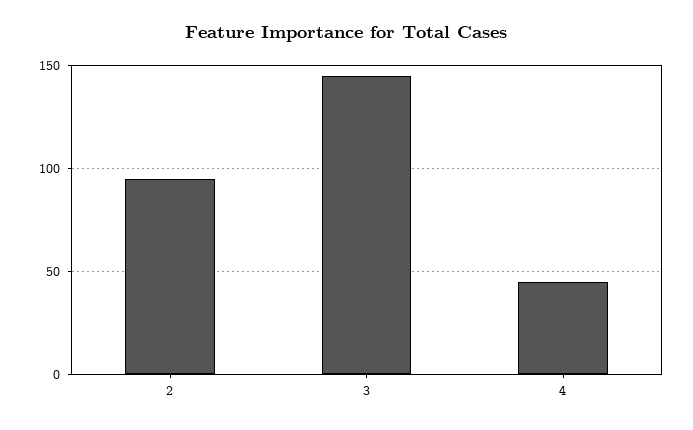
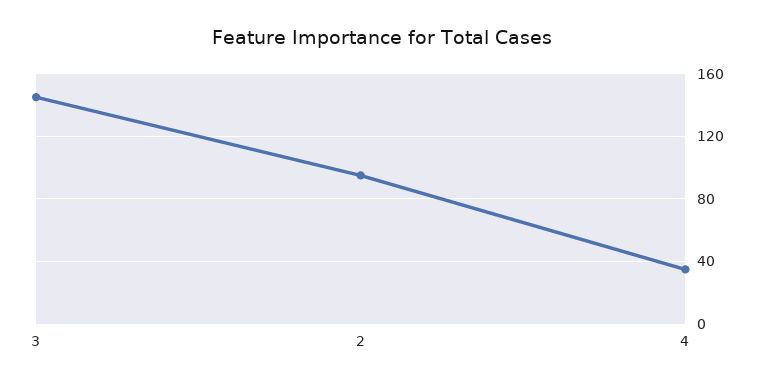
  {
    "2": 95,
    "3": 145,
-   "4": 45
+   "4": 35
  }

